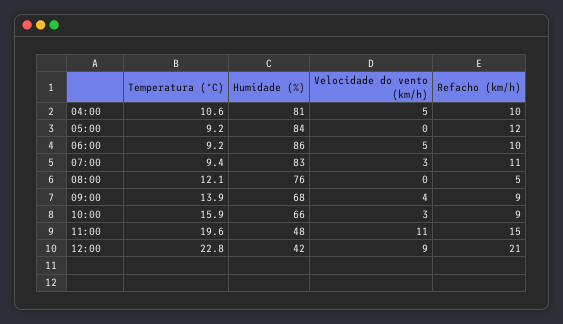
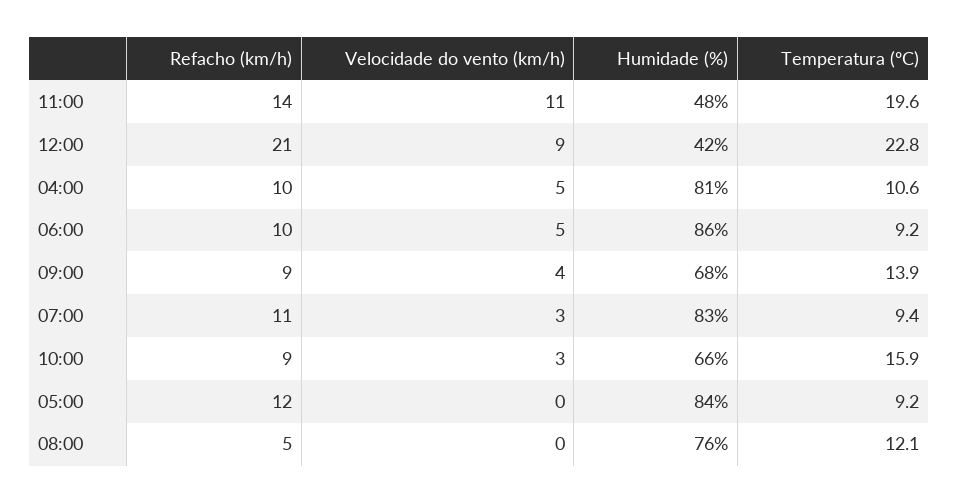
  {
    "Temperatura (ºC)": {
      "04:00": 10.6,
      "05:00": 9.2,
      "06:00": 9.2,
      "07:00": 9.4,
      "08:00": 12.1,
      "09:00": 13.9,
      "10:00": 15.9,
      "11:00": 19.6,
      "12:00": 22.8
    },
    "Humidade (%)": {
      "04:00": 81,
      "05:00": 84,
      "06:00": 86,
      "07:00": 83,
      "08:00": 76,
      "09:00": 68,
      "10:00": 66,
      "11:00": 48,
      "12:00": 42
    },
    "Velocidade do vento (km/h)": {
      "04:00": 5,
      "05:00": 0,
      "06:00": 5,
      "07:00": 3,
      "08:00": 0,
      "09:00": 4,
      "10:00": 3,
      "11:00": 11,
      "12:00": 9
    },
    "Refacho (km/h)": {
      "04:00": 10,
      "05:00": 12,
      "06:00": 10,
      "07:00": 11,
      "08:00": 5,
      "09:00": 9,
      "10:00": 9,
-     "11:00": 15,
+     "11:00": 14,
      "12:00": 21
    }
  }

